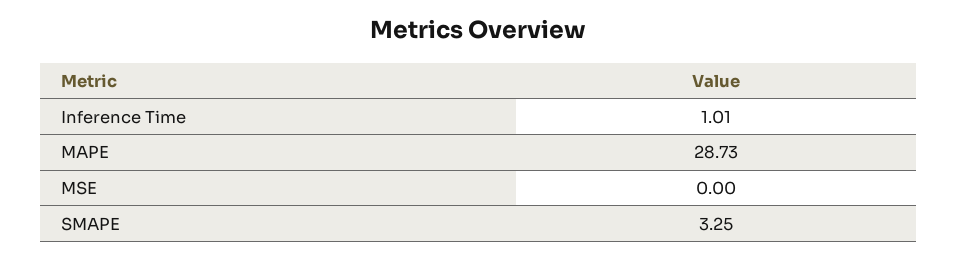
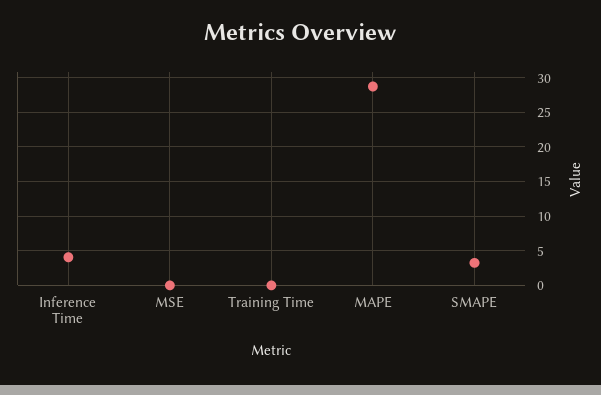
  {
-   "Inference Time": 1.01,
+   "Inference Time": 4,
    "MAPE": 28.73,
    "MSE": 0,
-   "SMAPE": 3.25
+   "SMAPE": 3.25,
+   "Training Time": 0
  }

